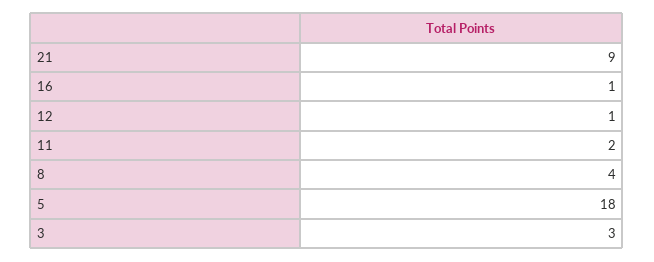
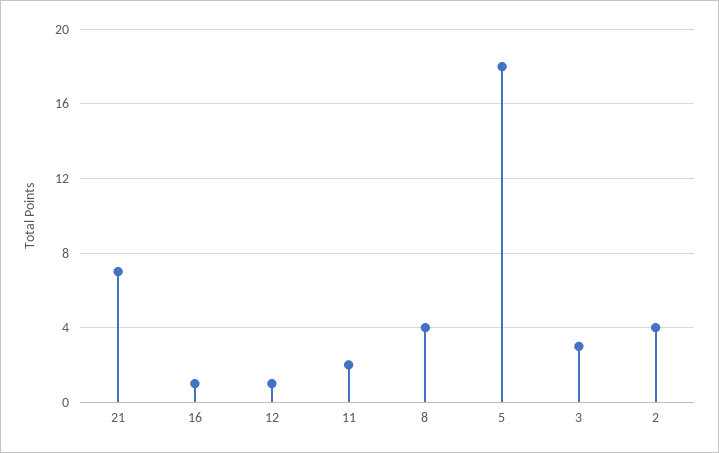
  {
-   "21": 9,
+   "21": 7,
    "16": 1,
    "12": 1,
    "11": 2,
    "8": 4,
    "5": 18,
-   "3": 3
+   "3": 3,
+   "2": 4
  }

